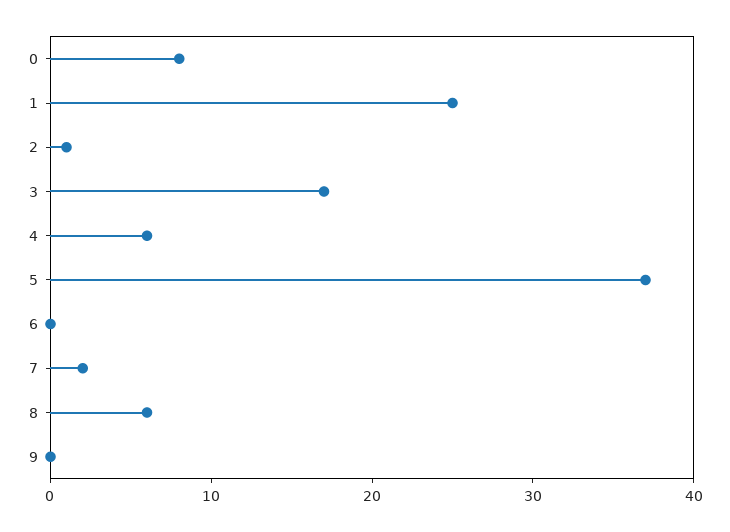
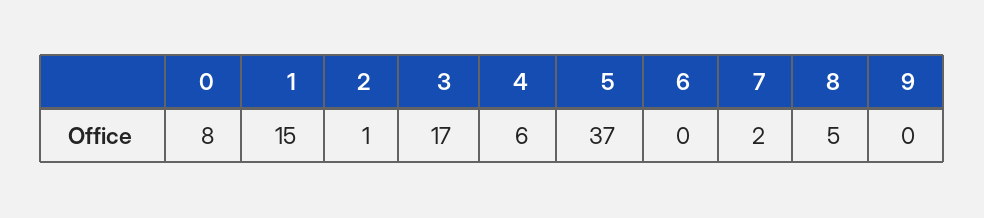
  {
    "0": 8,
-   "1": 25,
+   "1": 15,
    "2": 1,
    "3": 17,
    "4": 6,
    "5": 37,
    "6": 0,
    "7": 2,
-   "8": 6,
+   "8": 5,
    "9": 0
  }

